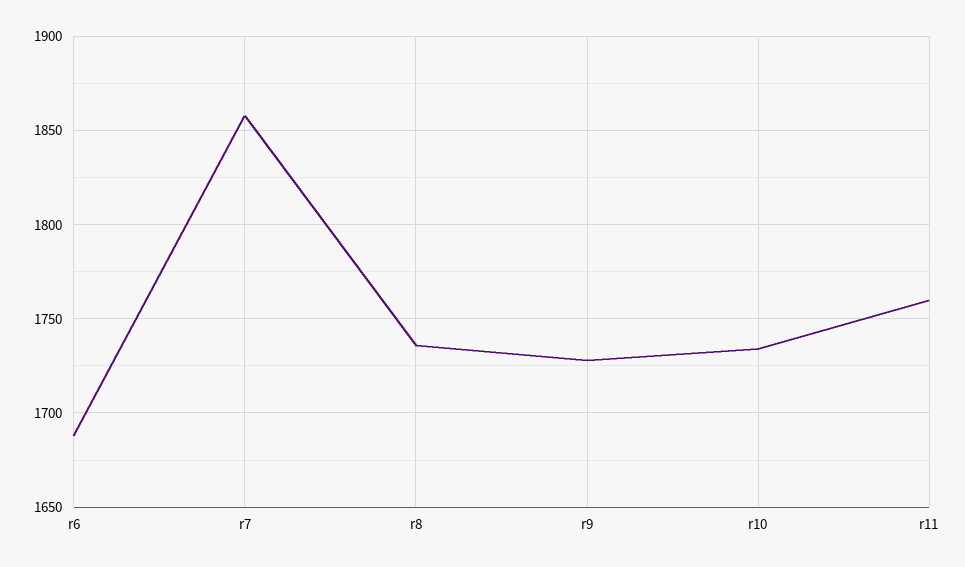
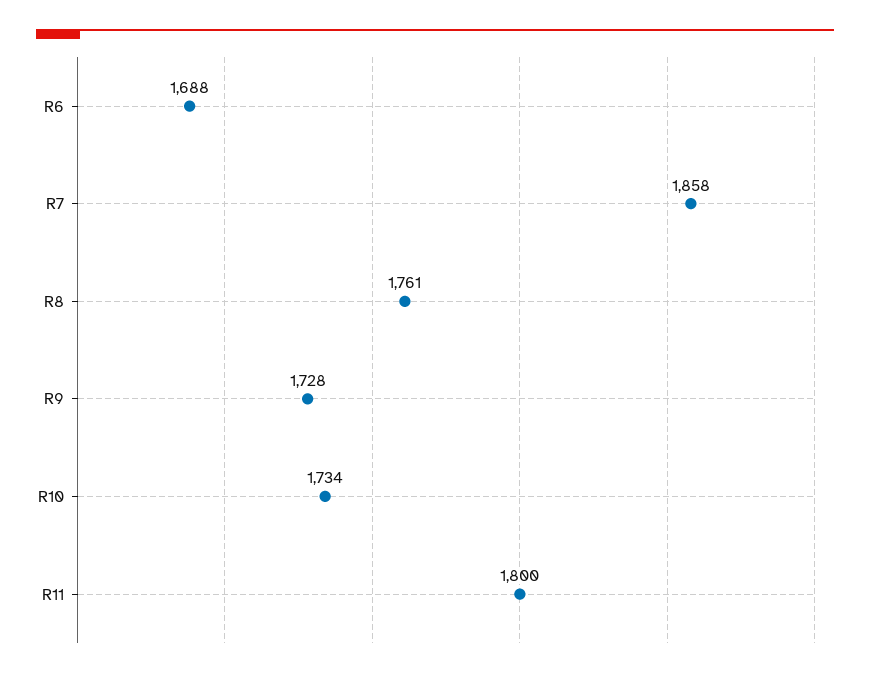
  {
    "r6": 1688,
    "r7": 1858,
-   "r8": 1735,
+   "r8": 1761,
    "r9": 1728,
    "r10": 1734,
-   "r11": 1760
+   "r11": 1800
  }

